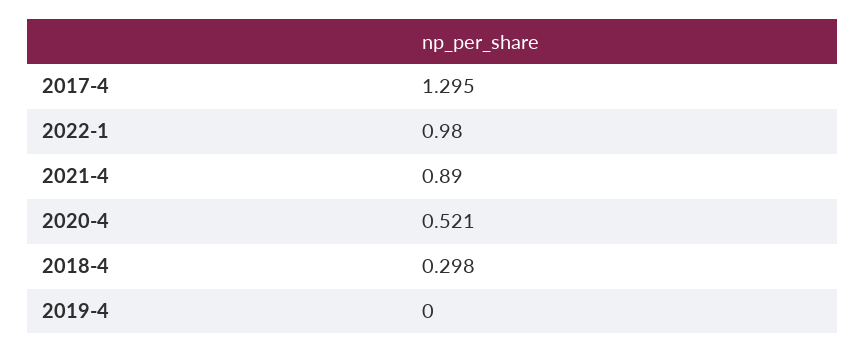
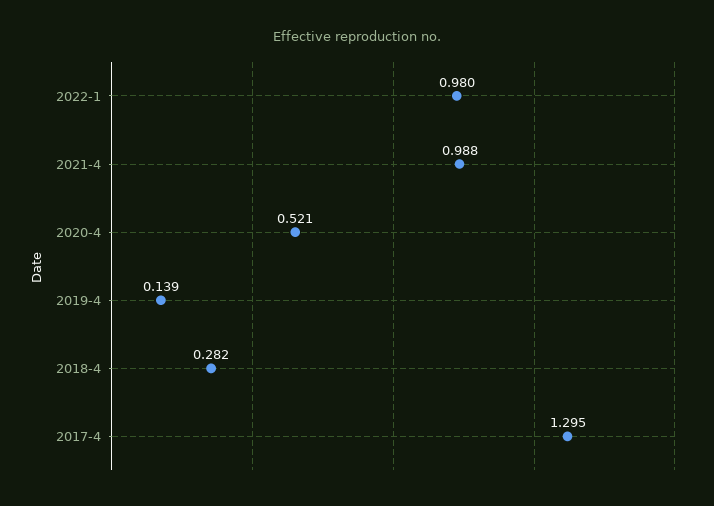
  {
    "2017-4": 1.295,
    "2022-1": 0.98,
-   "2021-4": 0.89,
+   "2021-4": 0.988,
    "2020-4": 0.521,
-   "2018-4": 0.298,
+   "2018-4": 0.282,
-   "2019-4": 0
+   "2019-4": 0.139
  }

